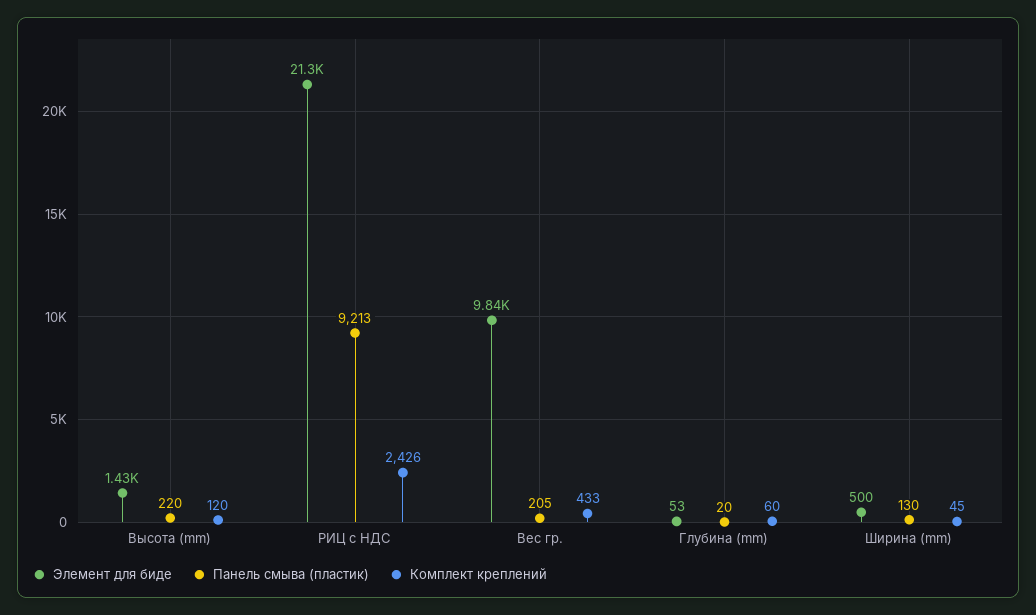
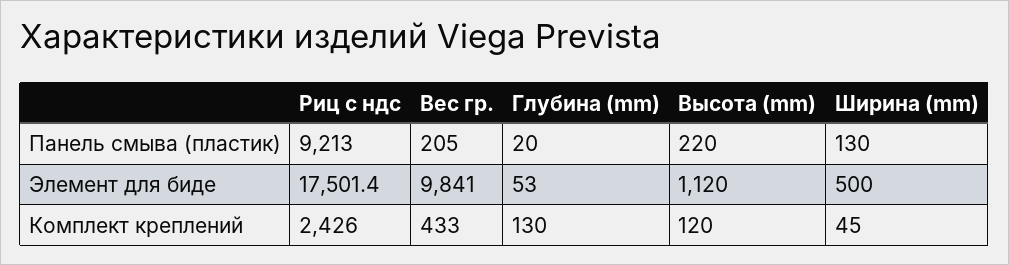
  {
    "Элемент для биде": {
-     "Высота (mm)": 1430,
+     "Высота (mm)": 1120,
-     "РИЦ c НДС": 21300,
+     "РИЦ c НДС": 17501.4,
      "Вес гр.": 9841,
      "Глубина (mm)": 53,
      "Ширина (mm)": 500
    },
    "Панель смыва (пластик)": {
      "Высота (mm)": 220,
      "РИЦ c НДС": 9213,
      "Вес гр.": 205,
      "Глубина (mm)": 20,
      "Ширина (mm)": 130
    },
    "Комплект креплений": {
      "Высота (mm)": 120,
      "РИЦ c НДС": 2426,
      "Вес гр.": 433,
-     "Глубина (mm)": 60,
+     "Глубина (mm)": 130,
      "Ширина (mm)": 45
    }
  }

